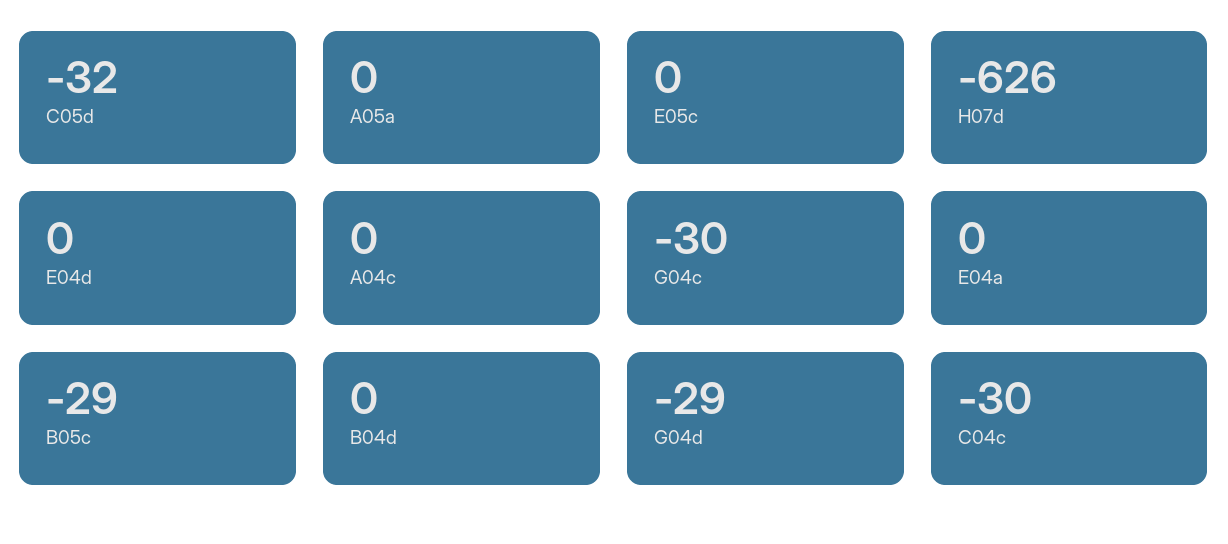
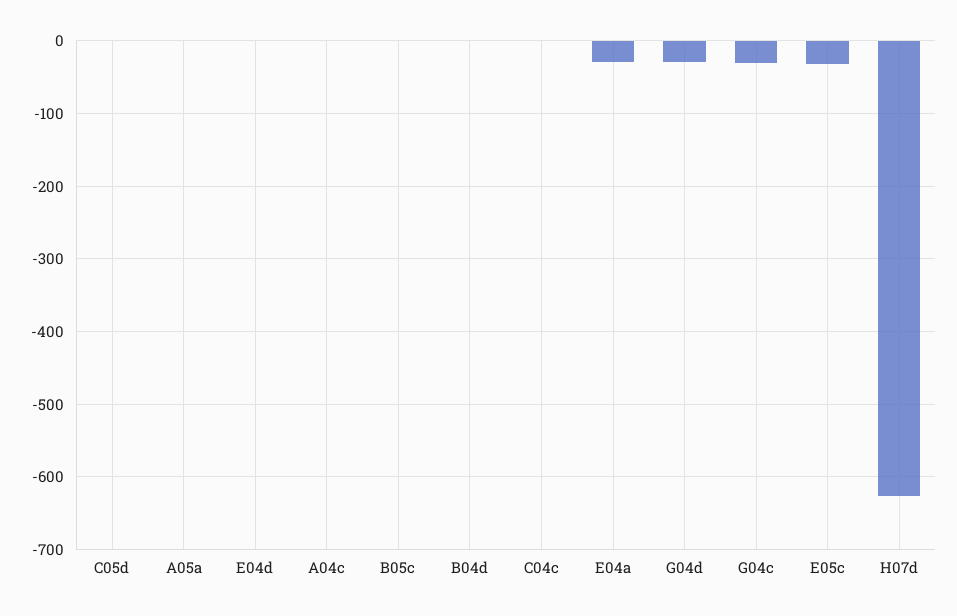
  {
-   "C05d": -32,
+   "C05d": 0,
    "A05a": 0,
-   "E05c": 0,
+   "E05c": -30,
    "H07d": -626,
    "E04d": 0,
    "A04c": 0,
    "G04c": -30,
-   "E04a": 0,
+   "E04a": -30,
-   "B05c": -29,
+   "B05c": 0,
    "B04d": 0,
    "G04d": -29,
-   "C04c": -30
+   "C04c": 0
  }

